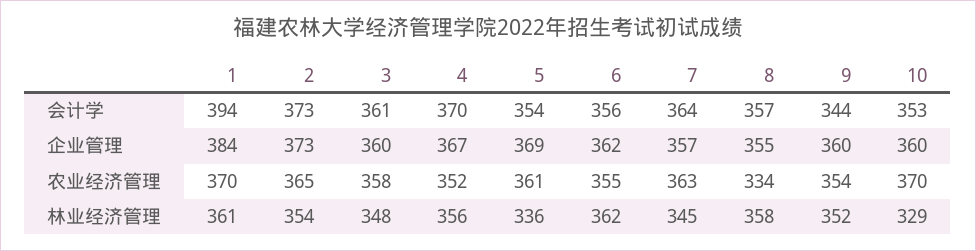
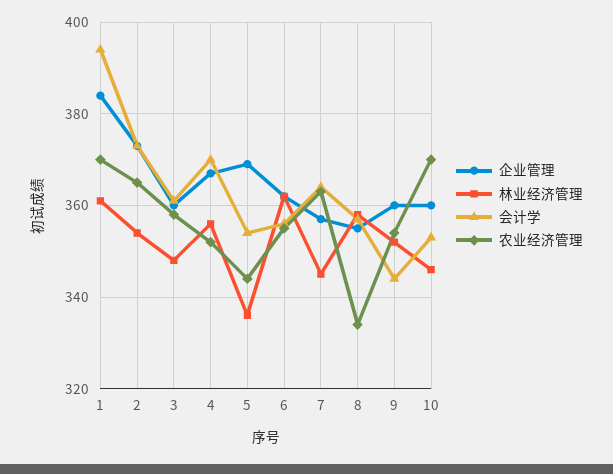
  {
    "会计学": {
      "1": 394,
      "2": 373,
      "3": 361,
      "4": 370,
      "5": 354,
      "6": 356,
      "7": 364,
      "8": 357,
      "9": 344,
      "10": 353
    },
    "企业管理": {
      "1": 384,
      "2": 373,
      "3": 360,
      "4": 367,
      "5": 369,
      "6": 362,
      "7": 357,
      "8": 355,
      "9": 360,
      "10": 360
    },
    "农业经济管理": {
      "1": 370,
      "2": 365,
      "3": 358,
      "4": 352,
-     "5": 361,
+     "5": 345,
      "6": 355,
      "7": 363,
      "8": 334,
      "9": 354,
      "10": 370
    },
    "林业经济管理": {
      "1": 361,
      "2": 354,
      "3": 348,
      "4": 356,
      "5": 336,
      "6": 362,
      "7": 345,
      "8": 358,
      "9": 352,
-     "10": 329
+     "10": 345
    }
  }

